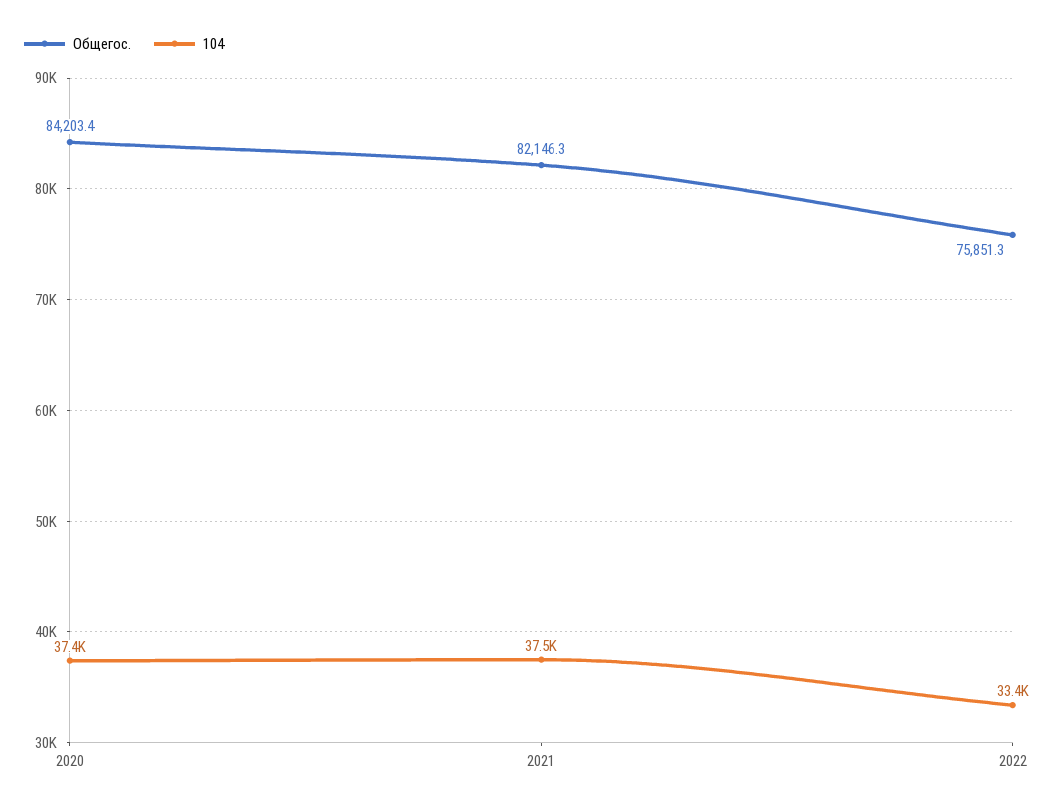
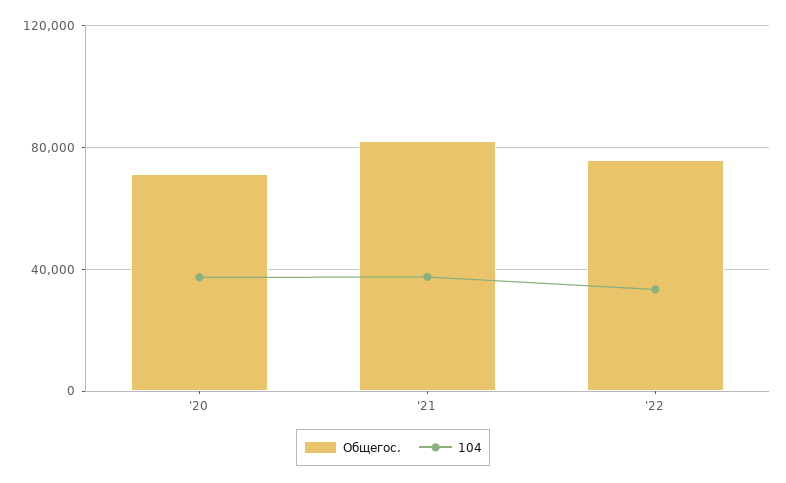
  {
    "Общегос.": {
-     "2020": 84203.4,
+     "2020": 70000,
      "2021": 82146.3,
      "2022": 75851.3
    },
    "104": {
      "2020": 37400,
      "2021": 37500,
      "2022": 33400
    }
  }

